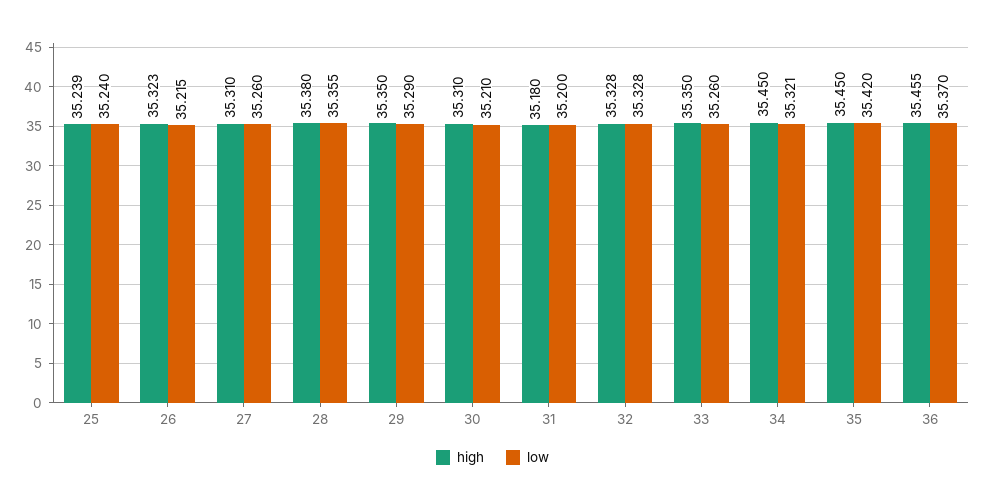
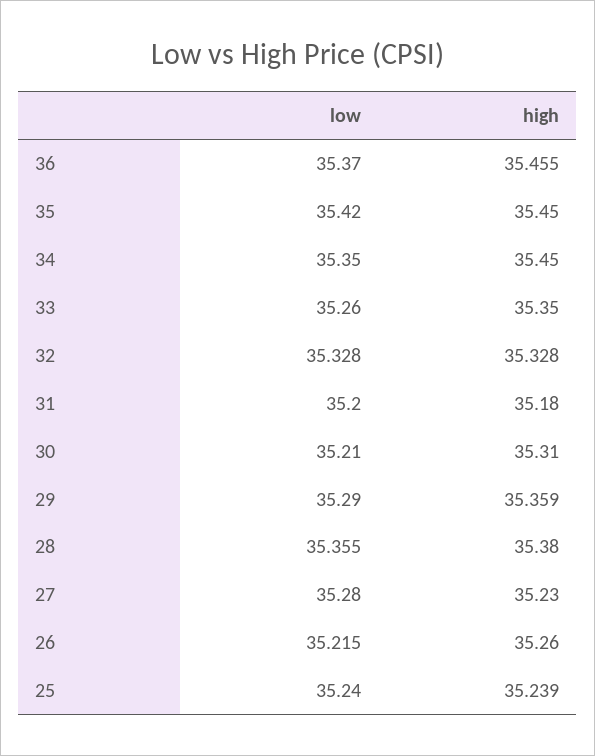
  {
    "high": {
      "25": 35.239,
-     "26": 35.323,
+     "26": 35.26,
-     "27": 35.31,
+     "27": 35.23,
      "28": 35.38,
-     "29": 35.35,
+     "29": 35.359,
      "30": 35.31,
      "31": 35.18,
      "32": 35.328,
      "33": 35.35,
      "34": 35.45,
      "35": 35.45,
      "36": 35.455
    },
    "low": {
      "25": 35.24,
      "26": 35.215,
-     "27": 35.26,
+     "27": 35.28,
      "28": 35.355,
      "29": 35.29,
      "30": 35.21,
      "31": 35.2,
      "32": 35.328,
      "33": 35.26,
-     "34": 35.321,
+     "34": 35.35,
      "35": 35.42,
      "36": 35.37
    }
  }

